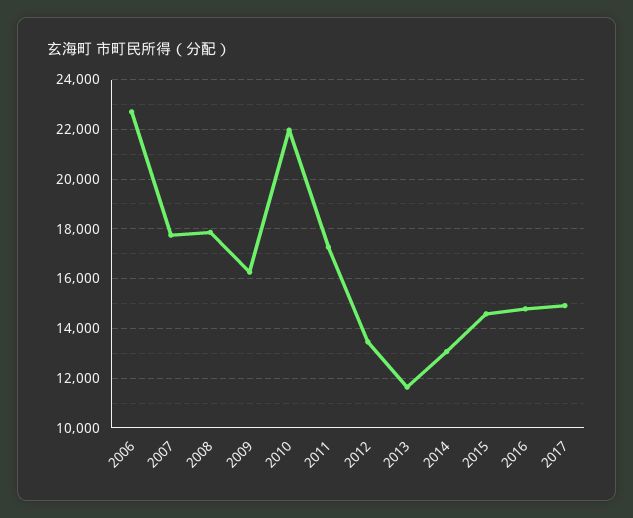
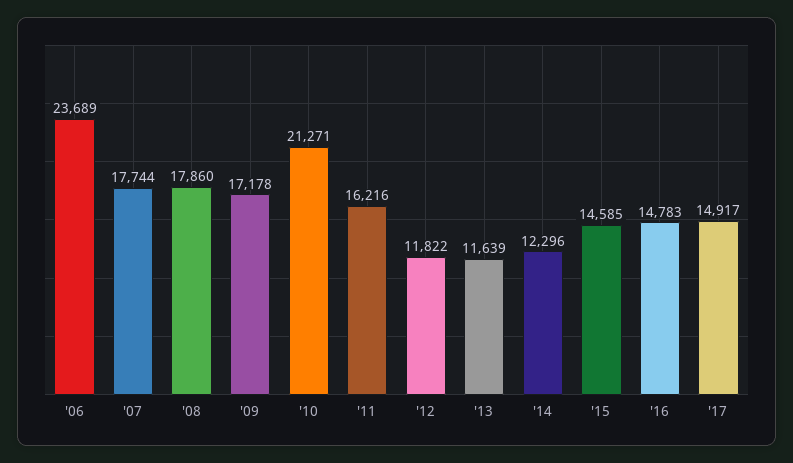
  {
-   "2006": 22750,
+   "2006": 23689,
    "2007": 17744,
    "2008": 17860,
-   "2009": 16250,
+   "2009": 17178,
-   "2010": 22000,
+   "2010": 21271,
-   "2011": 17250,
+   "2011": 16216,
-   "2012": 13500,
+   "2012": 11822,
    "2013": 11639,
-   "2014": 13000,
+   "2014": 12296,
    "2015": 14585,
    "2016": 14783,
    "2017": 14917
  }

